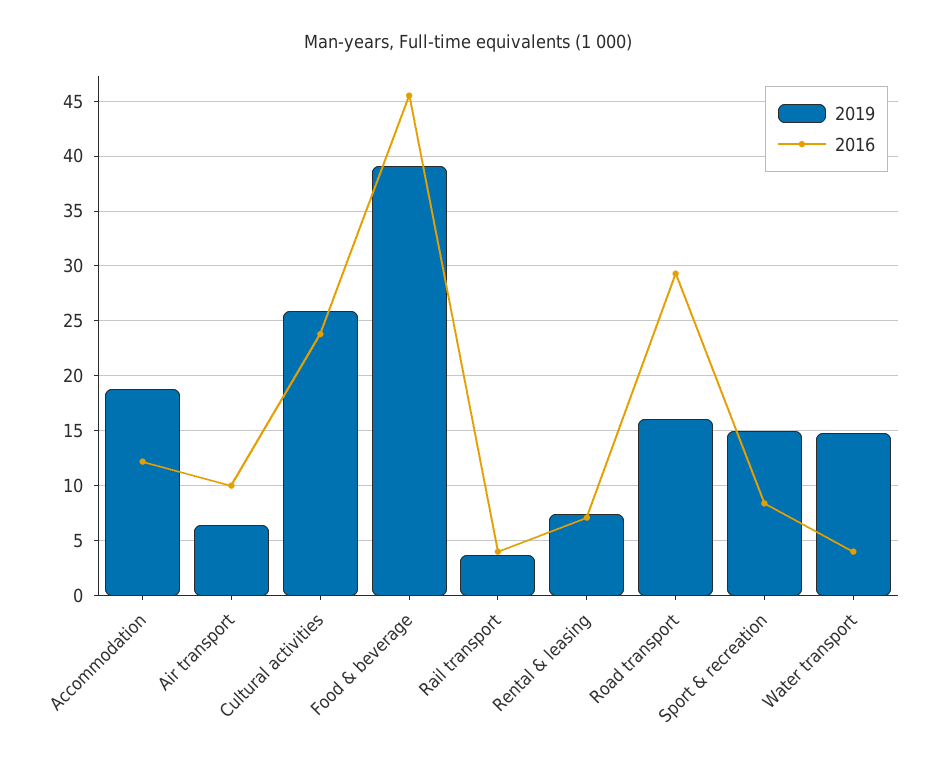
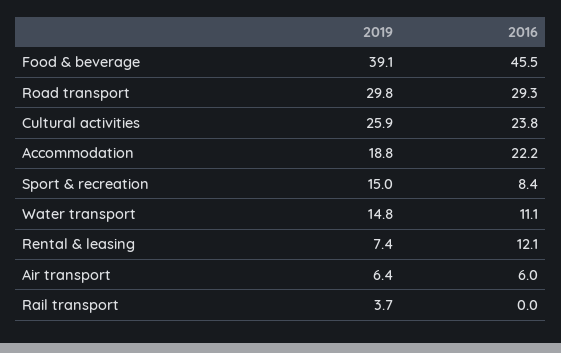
  {
    "2019": {
      "Accommodation": 18.8,
      "Air transport": 6.4,
      "Cultural activities": 25.9,
      "Food & beverage": 39.1,
      "Rail transport": 3.7,
      "Rental & leasing": 7.4,
-     "Road transport": 16,
+     "Road transport": 29.8,
      "Sport & recreation": 15,
      "Water transport": 14.8
    },
    "2016": {
-     "Accommodation": 12,
+     "Accommodation": 22.2,
-     "Air transport": 10,
+     "Air transport": 6,
      "Cultural activities": 23.8,
      "Food & beverage": 45.5,
-     "Rail transport": 4,
+     "Rail transport": 0,
-     "Rental & leasing": 7,
+     "Rental & leasing": 12.1,
      "Road transport": 29.3,
      "Sport & recreation": 8.4,
-     "Water transport": 4
+     "Water transport": 11.1
    }
  }

